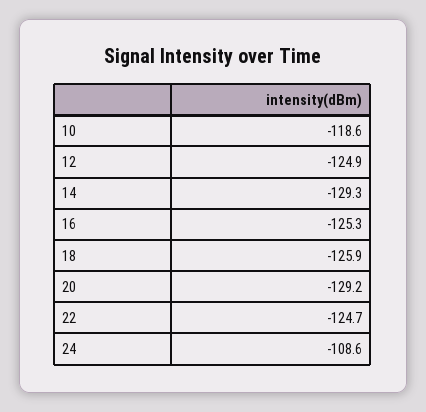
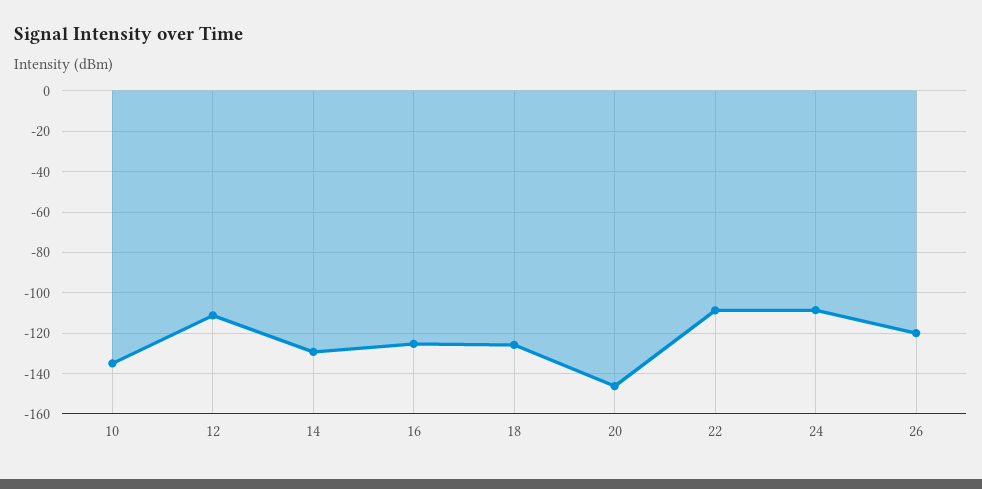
  {
-   "10": -118.6,
+   "10": -135,
-   "12": -124.9,
+   "12": -110,
    "14": -129.3,
    "16": -125.3,
    "18": -125.9,
-   "20": -129.2,
+   "20": -145,
-   "22": -124.7,
+   "22": -110,
-   "24": -108.6
+   "24": -108.6,
+   "26": -120
  }

